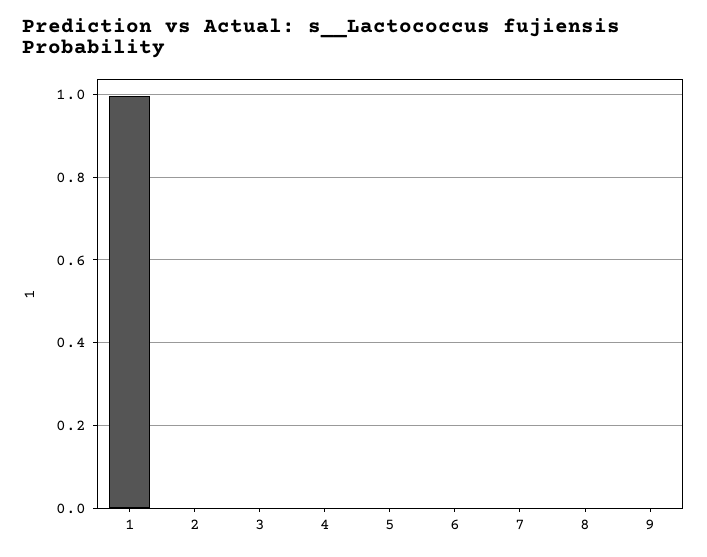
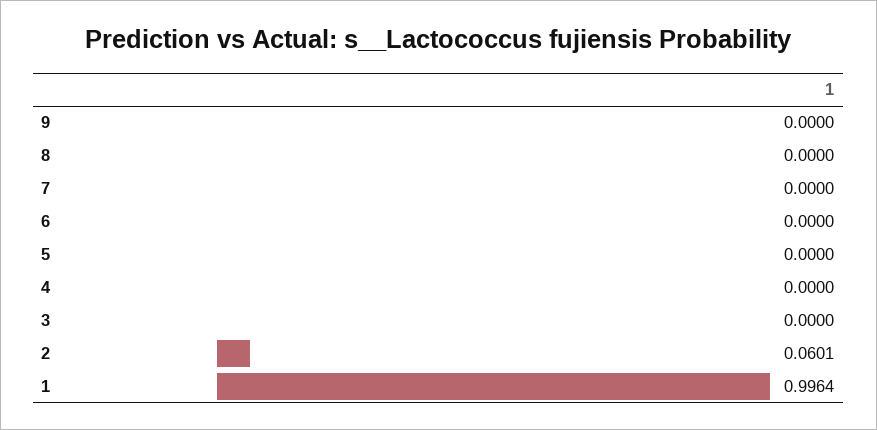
  {
    "1": 0.9964,
-   "2": 0,
+   "2": 0.0601,
    "3": 0,
    "4": 0,
    "5": 0,
    "6": 0,
    "7": 0,
    "8": 0,
    "9": 0
  }

